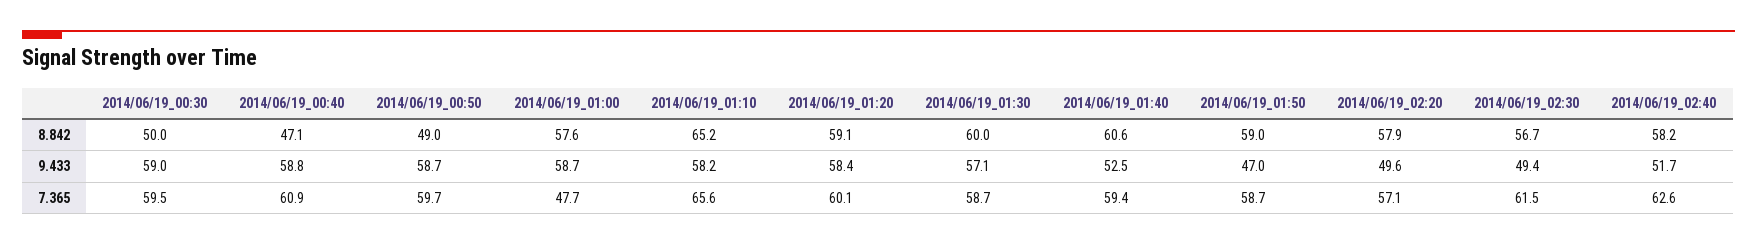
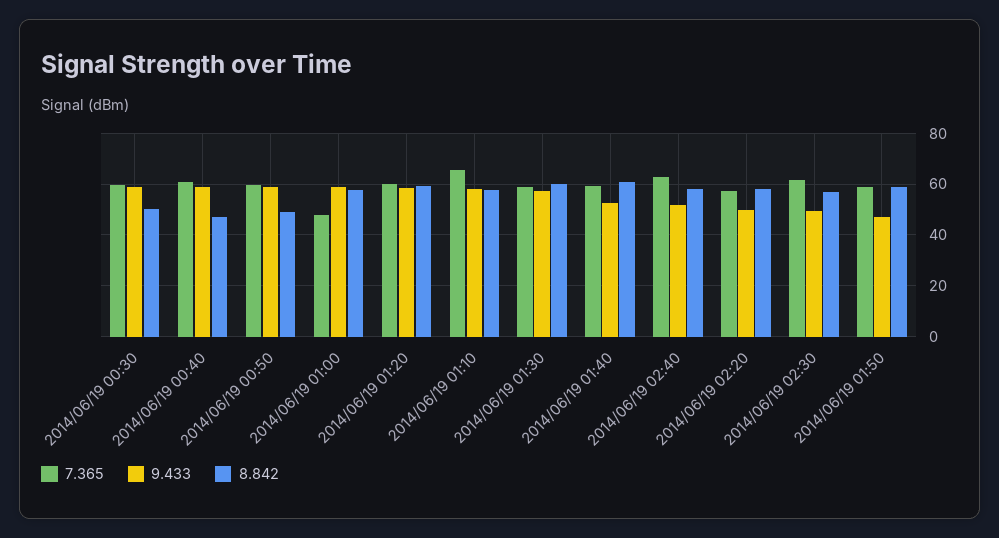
  {
    "8.842": {
      "2014/06/19_00:30": 50,
      "2014/06/19_00:40": 47.1,
      "2014/06/19_00:50": 49,
      "2014/06/19_01:00": 57.6,
-     "2014/06/19_01:10": 65.2,
+     "2014/06/19_01:10": 57.5,
      "2014/06/19_01:20": 59.1,
      "2014/06/19_01:30": 60,
      "2014/06/19_01:40": 60.6,
      "2014/06/19_01:50": 59,
      "2014/06/19_02:20": 57.9,
      "2014/06/19_02:30": 56.7,
      "2014/06/19_02:40": 58.2
    },
    "9.433": {
      "2014/06/19_00:30": 59,
      "2014/06/19_00:40": 58.8,
      "2014/06/19_00:50": 58.7,
      "2014/06/19_01:00": 58.7,
      "2014/06/19_01:10": 58.2,
      "2014/06/19_01:20": 58.4,
      "2014/06/19_01:30": 57.1,
      "2014/06/19_01:40": 52.5,
      "2014/06/19_01:50": 47,
      "2014/06/19_02:20": 49.6,
      "2014/06/19_02:30": 49.4,
      "2014/06/19_02:40": 51.7
    },
    "7.365": {
      "2014/06/19_00:30": 59.5,
      "2014/06/19_00:40": 60.9,
      "2014/06/19_00:50": 59.7,
      "2014/06/19_01:00": 47.7,
      "2014/06/19_01:10": 65.6,
      "2014/06/19_01:20": 60.1,
      "2014/06/19_01:30": 58.7,
      "2014/06/19_01:40": 59.4,
      "2014/06/19_01:50": 58.7,
      "2014/06/19_02:20": 57.1,
      "2014/06/19_02:30": 61.5,
      "2014/06/19_02:40": 62.6
    }
  }

